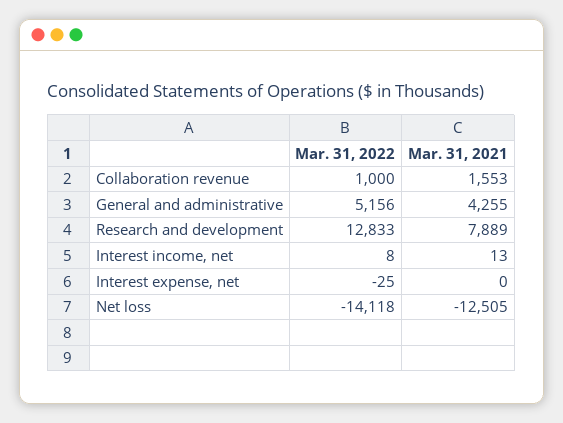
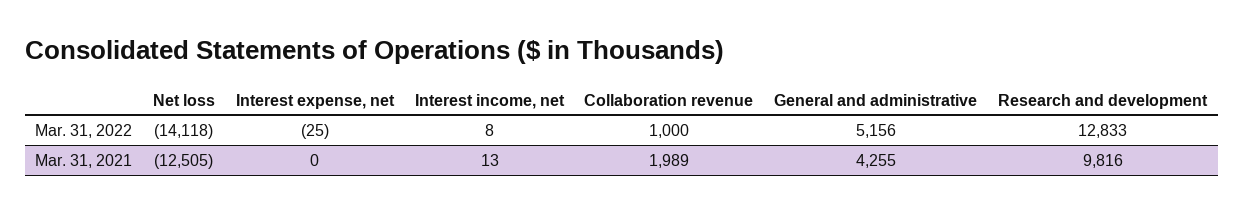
  {
    "Mar. 31, 2022": {
      "Collaboration revenue": 1000,
      "General and administrative": 5156,
      "Research and development": 12833,
      "Interest income, net": 8,
      "Interest expense, net": -25,
      "Net loss": -14118
    },
    "Mar. 31, 2021": {
-     "Collaboration revenue": 1553,
+     "Collaboration revenue": 1989,
      "General and administrative": 4255,
-     "Research and development": 7889,
+     "Research and development": 9816,
      "Interest income, net": 13,
      "Interest expense, net": 0,
      "Net loss": -12505
    }
  }

